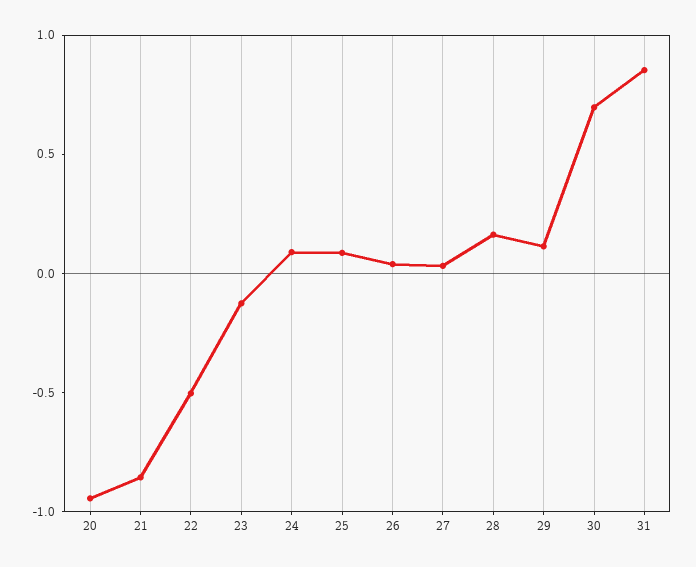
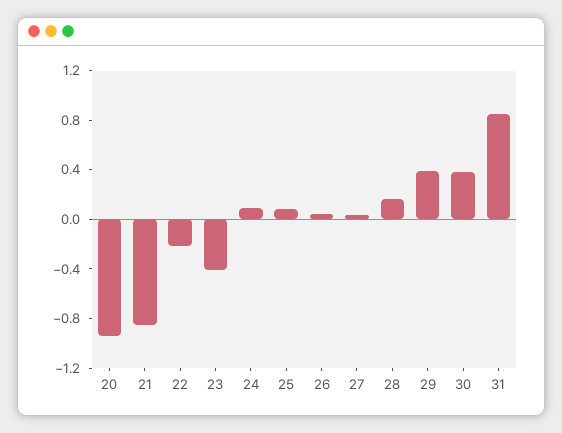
  {
    "20": -0.9,
    "21": -0.9,
-   "22": -0.5,
+   "22": -0.2,
-   "23": -0.1,
+   "23": -0.4,
    "24": 0.1,
    "25": 0.1,
    "26": 0,
    "27": 0,
    "28": 0.2,
-   "29": 0.1,
+   "29": 0.4,
-   "30": 0.7,
+   "30": 0.4,
    "31": 0.9
  }

